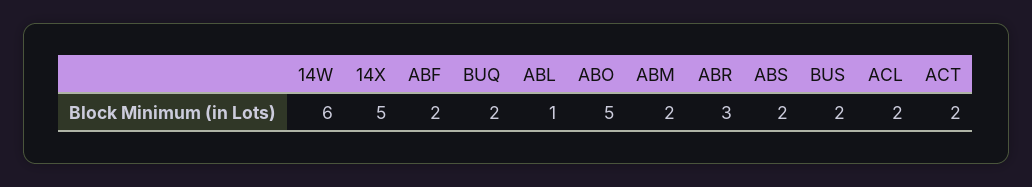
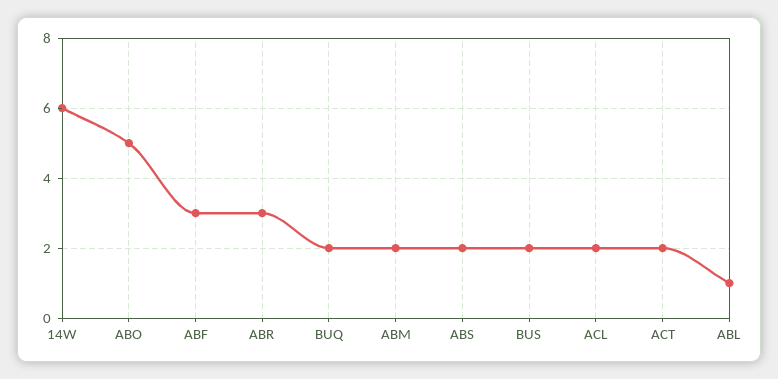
  {
    "14W": 6,
-   "14X": 5,
-   "ABF": 2,
+   "ABF": 3,
    "BUQ": 2,
    "ABL": 1,
    "ABO": 5,
    "ABM": 2,
    "ABR": 3,
    "ABS": 2,
    "BUS": 2,
    "ACL": 2,
    "ACT": 2
  }

